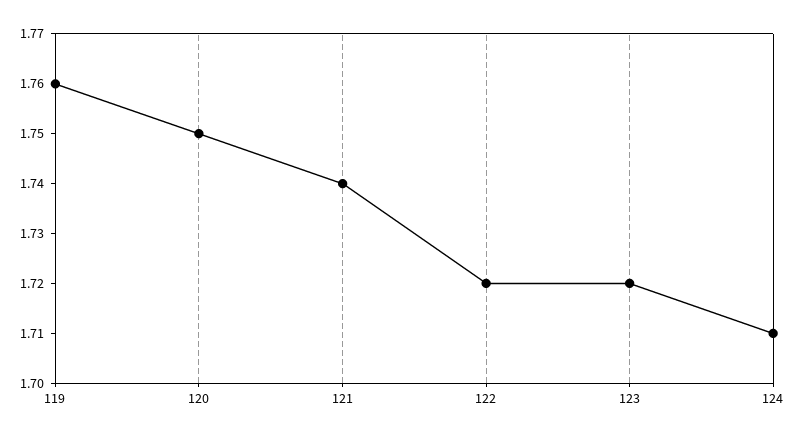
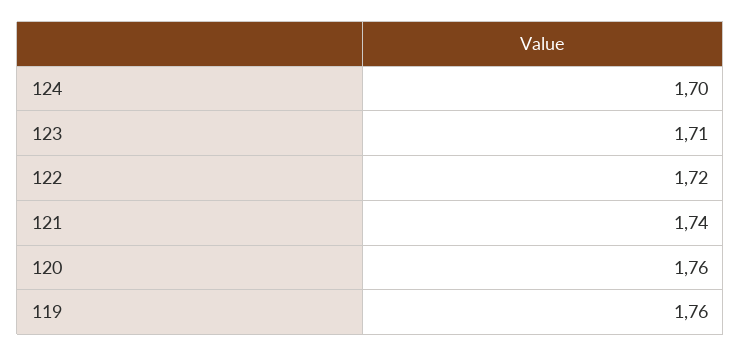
  {
    "119": 1.76,
-   "120": 1.75,
+   "120": 1.76,
    "121": 1.74,
    "122": 1.72,
-   "123": 1.72,
+   "123": 1.71,
-   "124": 1.71
+   "124": 1.7
  }

